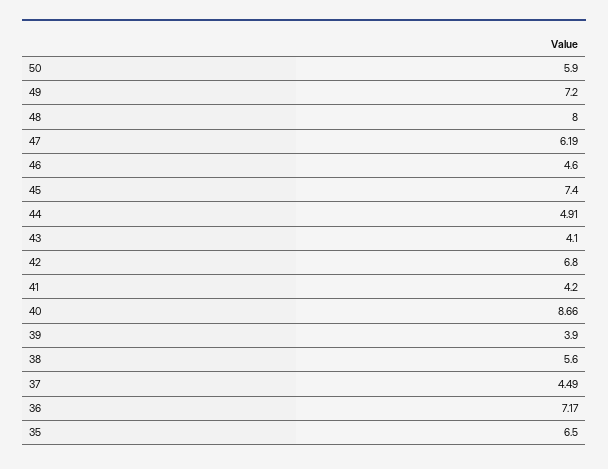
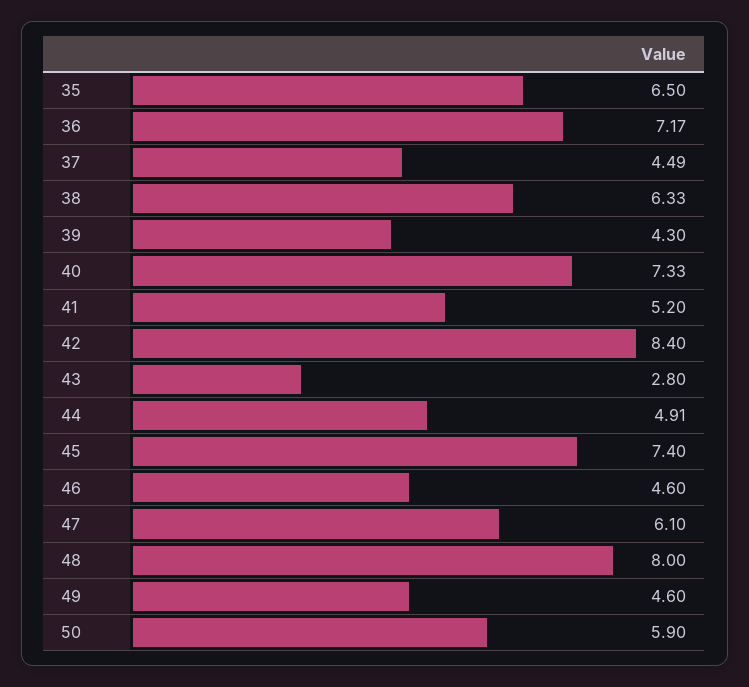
  {
    "50": 5.9,
-   "49": 7.2,
+   "49": 4.6,
    "48": 8,
-   "47": 6.19,
+   "47": 6.1,
    "46": 4.6,
    "45": 7.4,
    "44": 4.91,
-   "43": 4.1,
+   "43": 2.8,
-   "42": 6.8,
+   "42": 8.4,
-   "41": 4.2,
+   "41": 5.2,
-   "40": 8.66,
+   "40": 7.33,
-   "39": 3.9,
+   "39": 4.3,
-   "38": 5.6,
+   "38": 6.33,
    "37": 4.49,
    "36": 7.17,
    "35": 6.5
  }

